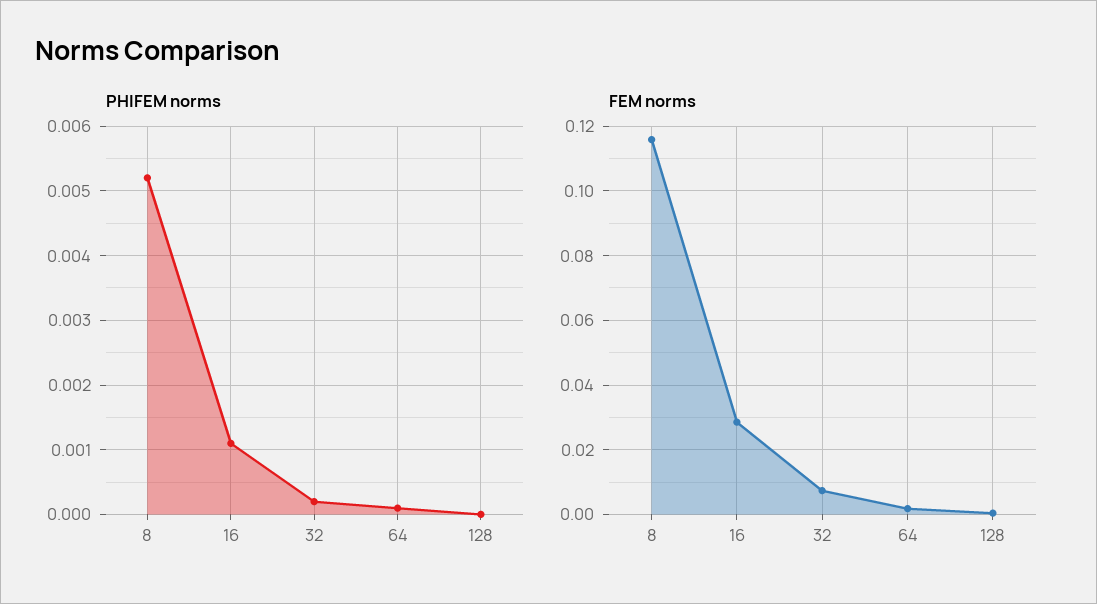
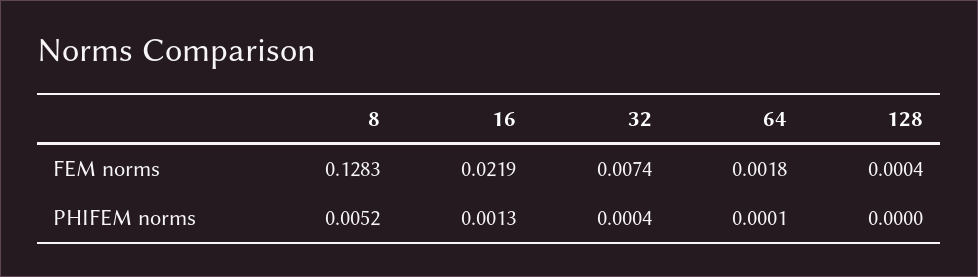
  {
    "PHIFEM norms": {
      "8": 0.0052,
-     "16": 0.0011,
+     "16": 0.0013,
-     "32": 0.0002,
+     "32": 0.0004,
      "64": 0.0001,
      "128": 0
    },
    "FEM norms": {
-     "8": 0.116,
+     "8": 0.1283,
-     "16": 0.028,
+     "16": 0.0219,
      "32": 0.0074,
      "64": 0.0018,
      "128": 0.0004
    }
  }

